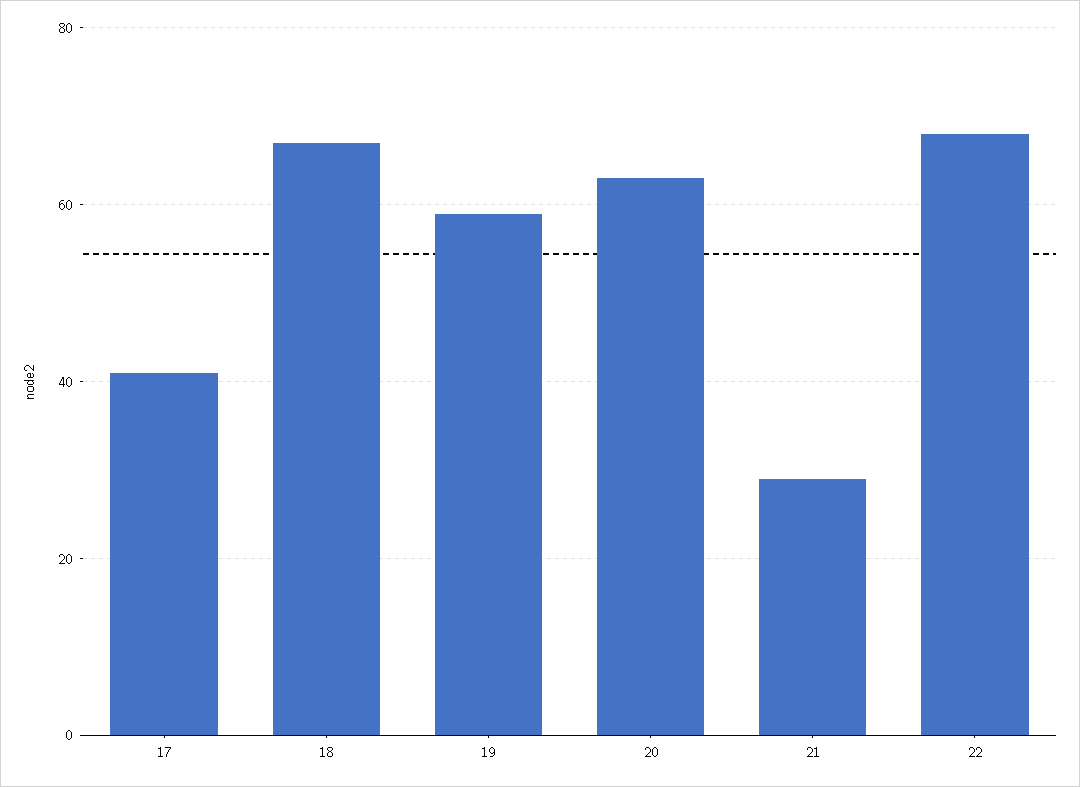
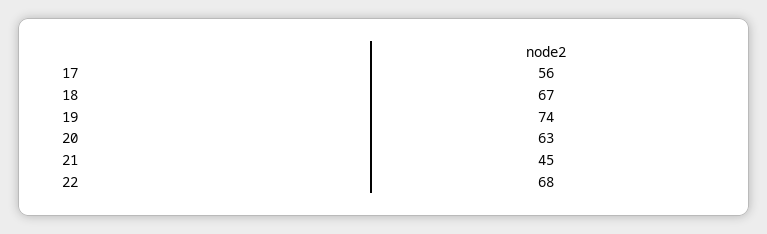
  {
-   "17": 40,
+   "17": 56,
    "18": 67,
-   "19": 60,
+   "19": 74,
    "20": 63,
-   "21": 30,
+   "21": 45,
    "22": 68
  }

